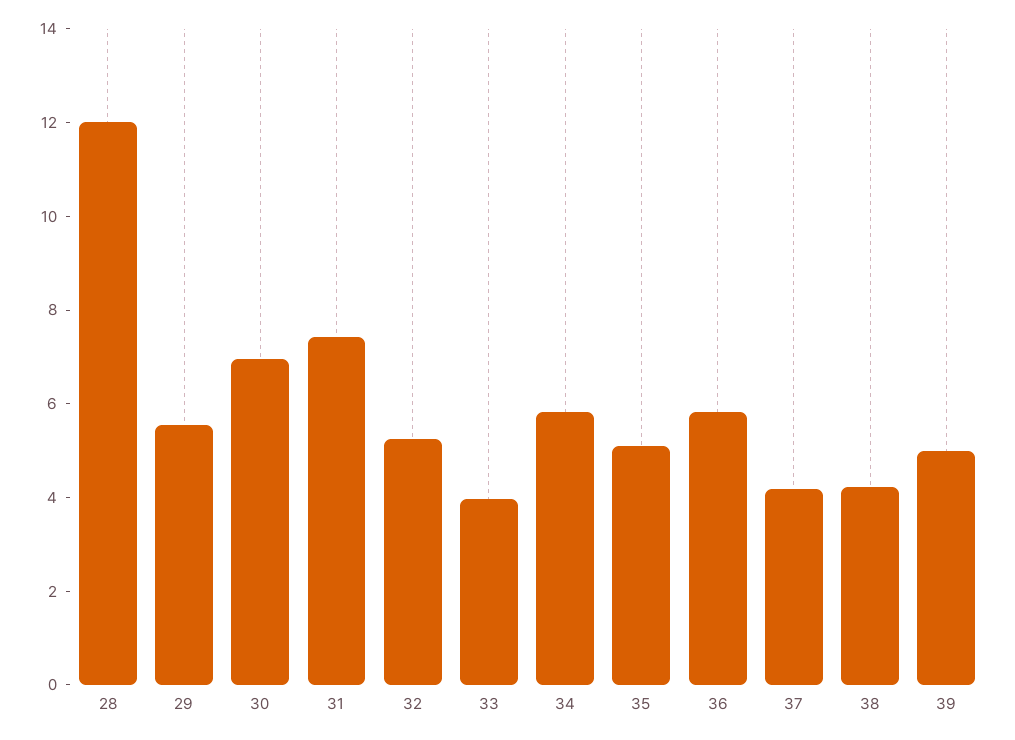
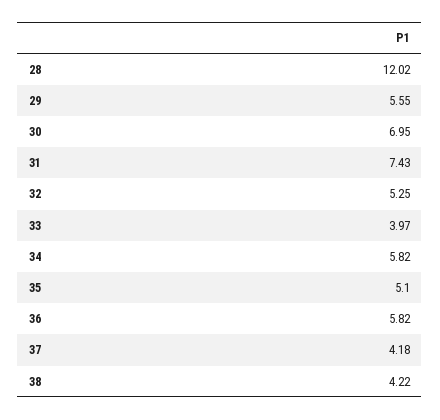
  {
    "28": 12.02,
    "29": 5.55,
    "30": 6.95,
    "31": 7.43,
    "32": 5.25,
    "33": 3.97,
    "34": 5.82,
    "35": 5.1,
    "36": 5.82,
    "37": 4.18,
-   "38": 4.22,
+   "38": 4.22
-   "39": 5
  }

